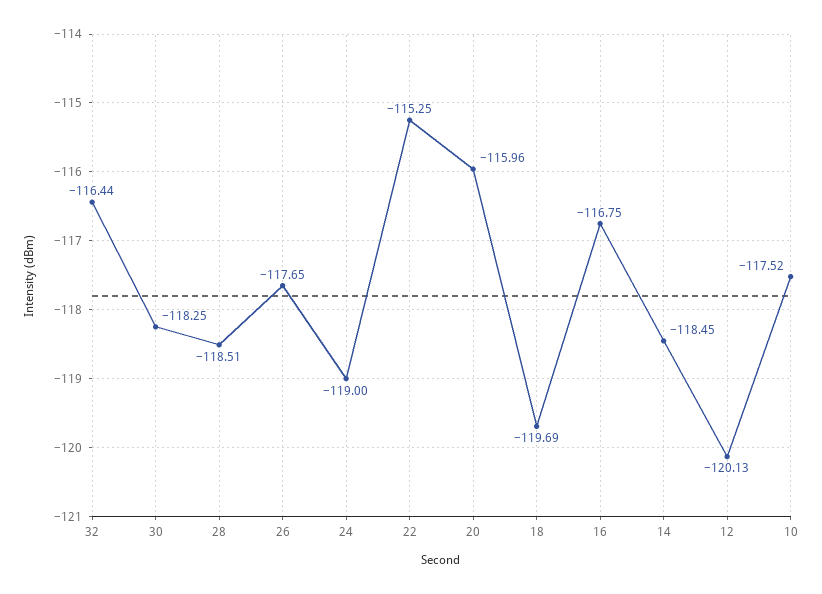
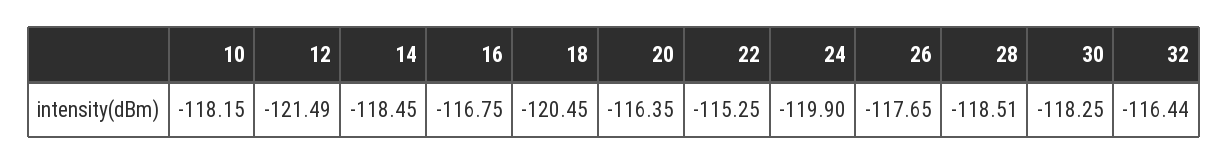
  {
    "32": -116.44,
    "30": -118.25,
    "28": -118.51,
    "26": -117.65,
-   "24": -119,
+   "24": -119.9,
    "22": -115.25,
-   "20": -115.96,
+   "20": -116.35,
-   "18": -119.69,
+   "18": -120.45,
    "16": -116.75,
    "14": -118.45,
-   "12": -120.13,
+   "12": -121.49,
-   "10": -117.52
+   "10": -118.15
  }

